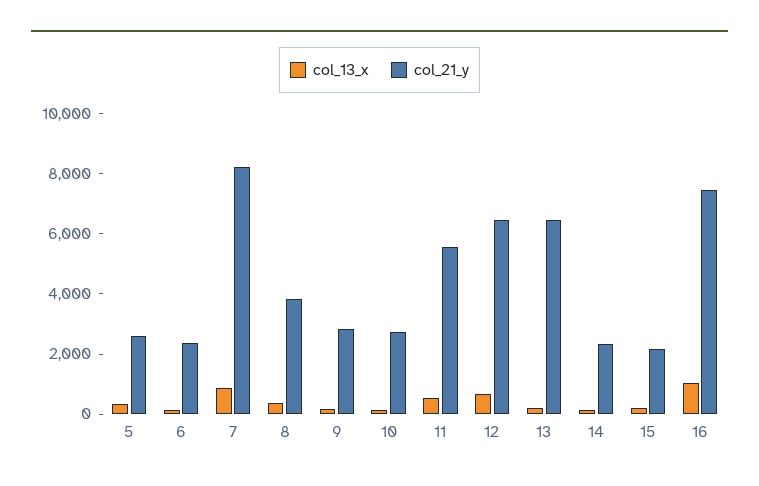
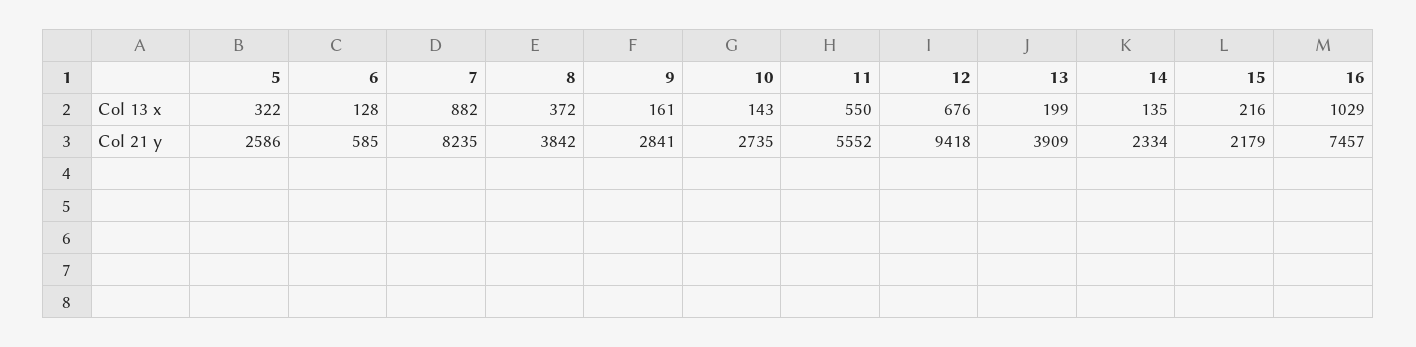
  {
    "col_13_x": {
      "5": 322,
      "6": 128,
      "7": 882,
      "8": 372,
      "9": 161,
      "10": 143,
      "11": 550,
      "12": 676,
      "13": 199,
      "14": 135,
      "15": 216,
      "16": 1029
    },
    "col_21_y": {
      "5": 2586,
-     "6": 2500,
+     "6": 585,
      "7": 8235,
      "8": 3842,
      "9": 2841,
      "10": 2735,
      "11": 5552,
-     "12": 6500,
+     "12": 9418,
-     "13": 6500,
+     "13": 3909,
      "14": 2334,
      "15": 2179,
      "16": 7457
    }
  }

